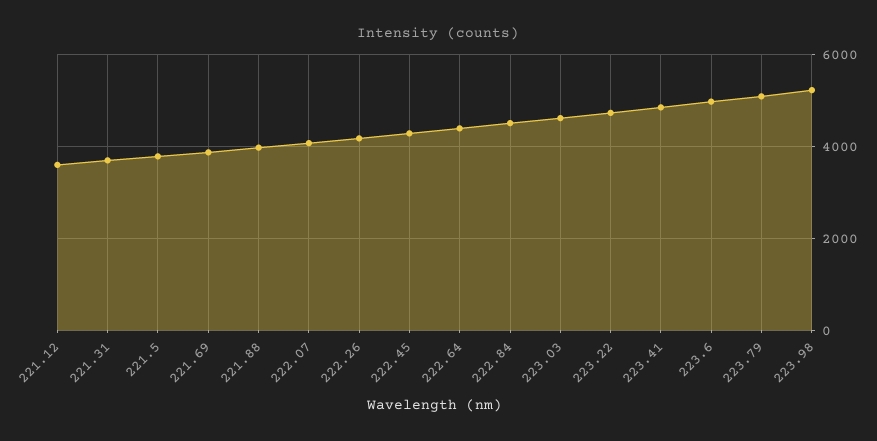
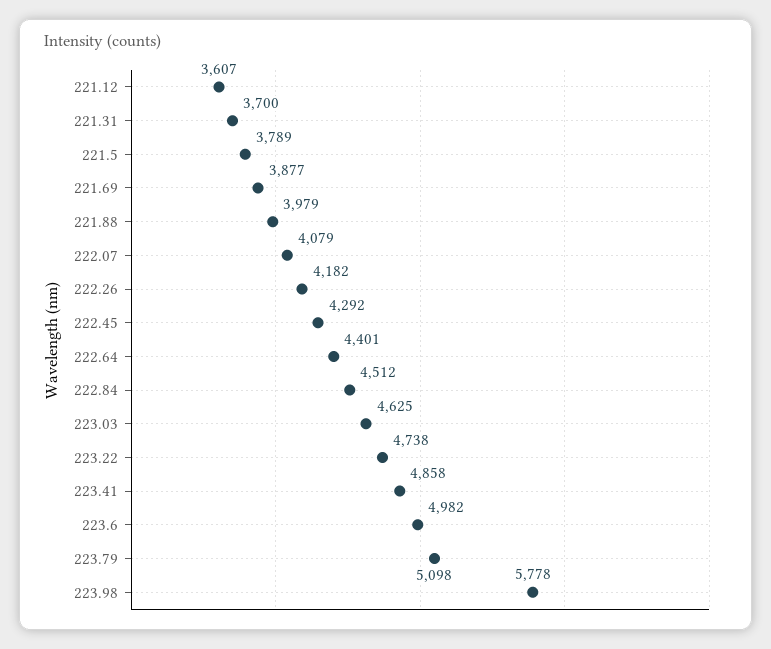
  {
    "221.12": 3607,
    "221.31": 3700,
    "221.5": 3789,
    "221.69": 3877,
    "221.88": 3979,
    "222.07": 4079,
    "222.26": 4182,
    "222.45": 4292,
    "222.64": 4401,
    "222.84": 4512,
    "223.03": 4625,
    "223.22": 4738,
    "223.41": 4858,
    "223.6": 4982,
    "223.79": 5098,
-   "223.98": 5200
+   "223.98": 5778
  }

